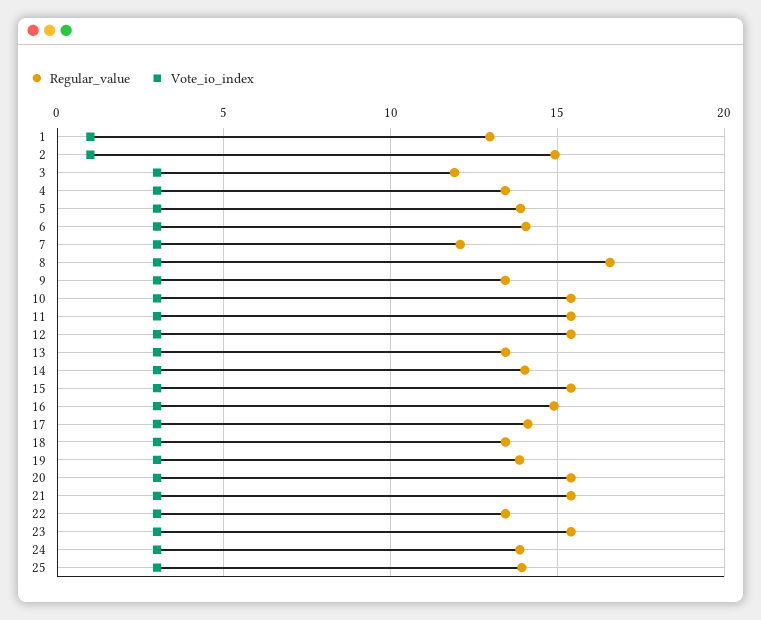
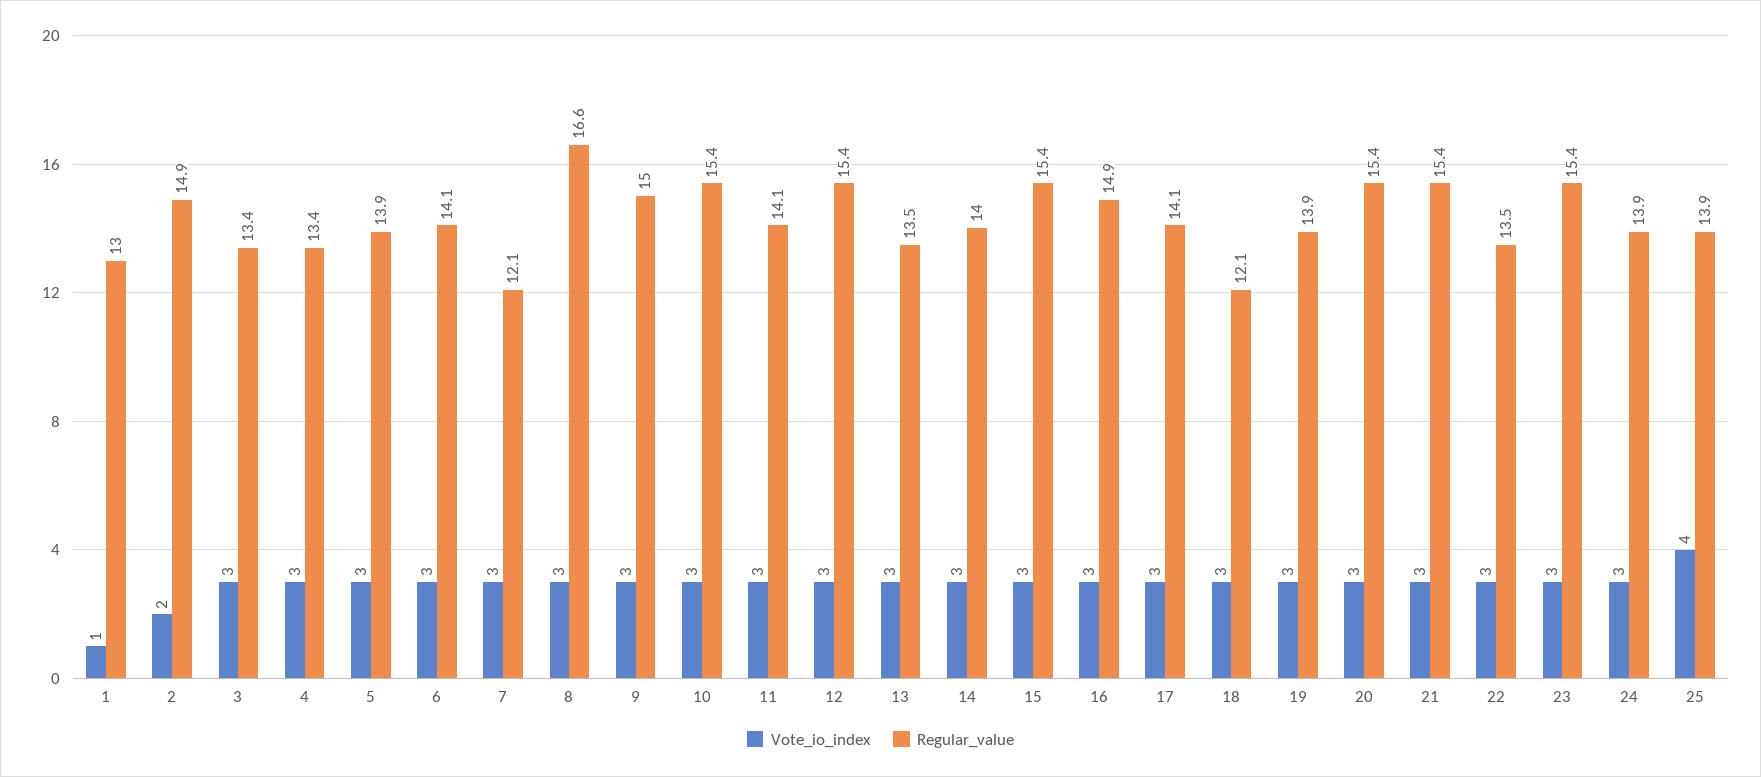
  {
    "Regular_value": {
      "1": 13,
      "2": 14.9,
-     "3": 12,
+     "3": 13.4,
      "4": 13.4,
      "5": 13.9,
      "6": 14.1,
      "7": 12.1,
      "8": 16.6,
-     "9": 13.5,
+     "9": 15,
      "10": 15.4,
-     "11": 15.5,
+     "11": 14.1,
      "12": 15.4,
      "13": 13.5,
      "14": 14,
      "15": 15.4,
      "16": 14.9,
      "17": 14.1,
-     "18": 13.5,
+     "18": 12.1,
      "19": 13.9,
      "20": 15.4,
      "21": 15.4,
      "22": 13.5,
      "23": 15.4,
      "24": 13.9,
      "25": 13.9
    },
    "Vote_io_index": {
      "1": 1,
-     "2": 1,
+     "2": 2,
      "3": 3,
      "4": 3,
      "5": 3,
      "6": 3,
      "7": 3,
      "8": 3,
      "9": 3,
      "10": 3,
      "11": 3,
      "12": 3,
      "13": 3,
      "14": 3,
      "15": 3,
      "16": 3,
      "17": 3,
      "18": 3,
      "19": 3,
      "20": 3,
      "21": 3,
      "22": 3,
      "23": 3,
      "24": 3,
-     "25": 3
+     "25": 4
    }
  }

